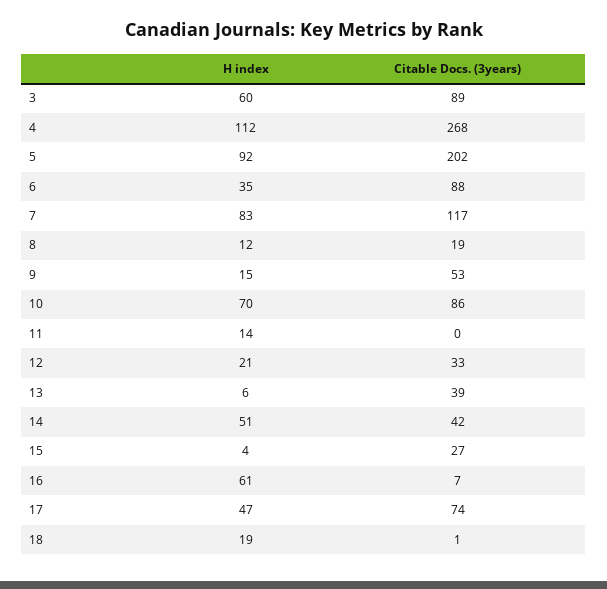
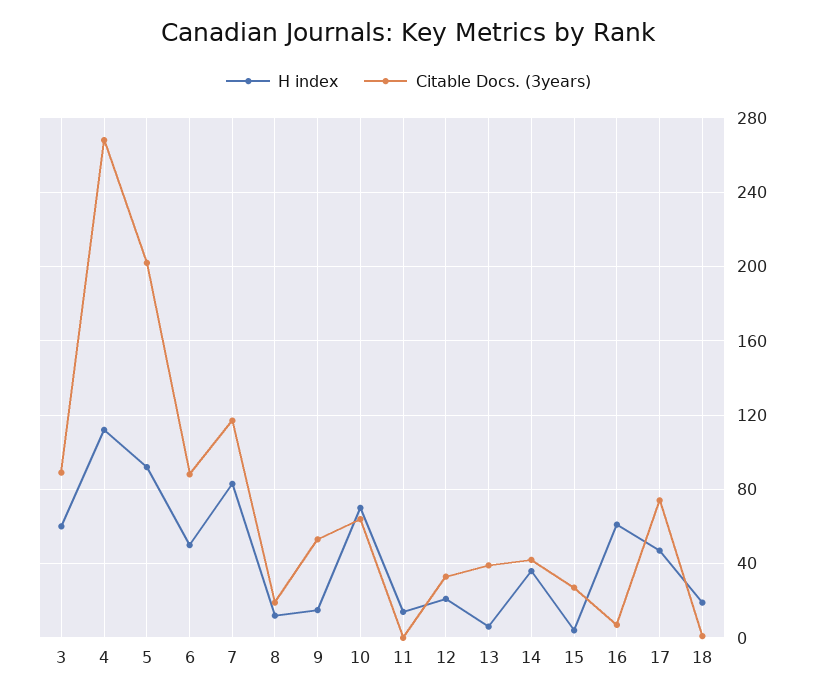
  {
    "H index": {
      "3": 60,
      "4": 112,
      "5": 92,
-     "6": 35,
+     "6": 50,
      "7": 83,
      "8": 12,
      "9": 15,
      "10": 70,
      "11": 14,
      "12": 21,
      "13": 6,
-     "14": 51,
+     "14": 35,
      "15": 4,
      "16": 61,
      "17": 47,
      "18": 19
    },
    "Citable Docs. (3years)": {
      "3": 89,
      "4": 268,
      "5": 202,
      "6": 88,
      "7": 117,
      "8": 19,
      "9": 53,
-     "10": 86,
+     "10": 65,
      "11": 0,
      "12": 33,
      "13": 39,
      "14": 42,
      "15": 27,
      "16": 7,
      "17": 74,
      "18": 1
    }
  }

